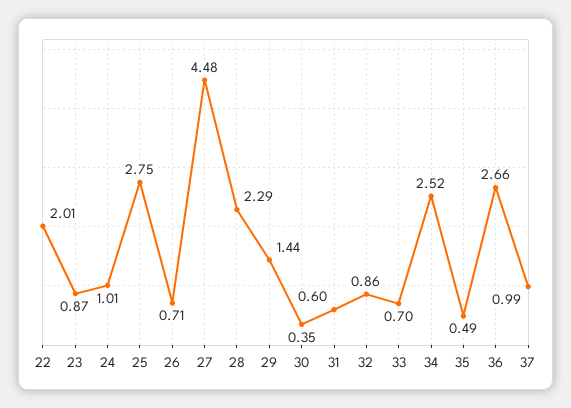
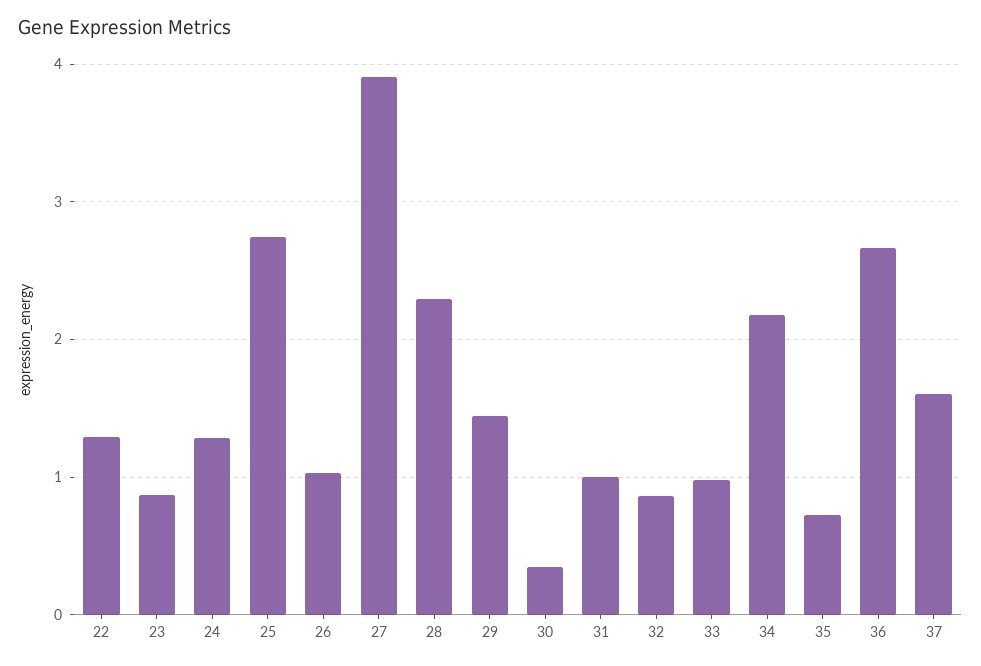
  {
-   "22": 2.01,
+   "22": 1.3,
    "23": 0.87,
-   "24": 1.01,
+   "24": 1.3,
    "25": 2.75,
-   "26": 0.71,
+   "26": 1,
-   "27": 4.48,
+   "27": 3.9,
    "28": 2.29,
    "29": 1.44,
    "30": 0.35,
-   "31": 0.6,
+   "31": 1,
    "32": 0.86,
-   "33": 0.7,
+   "33": 1,
-   "34": 2.52,
+   "34": 2.2,
-   "35": 0.49,
+   "35": 0.7,
    "36": 2.66,
-   "37": 0.99
+   "37": 1.6
  }

